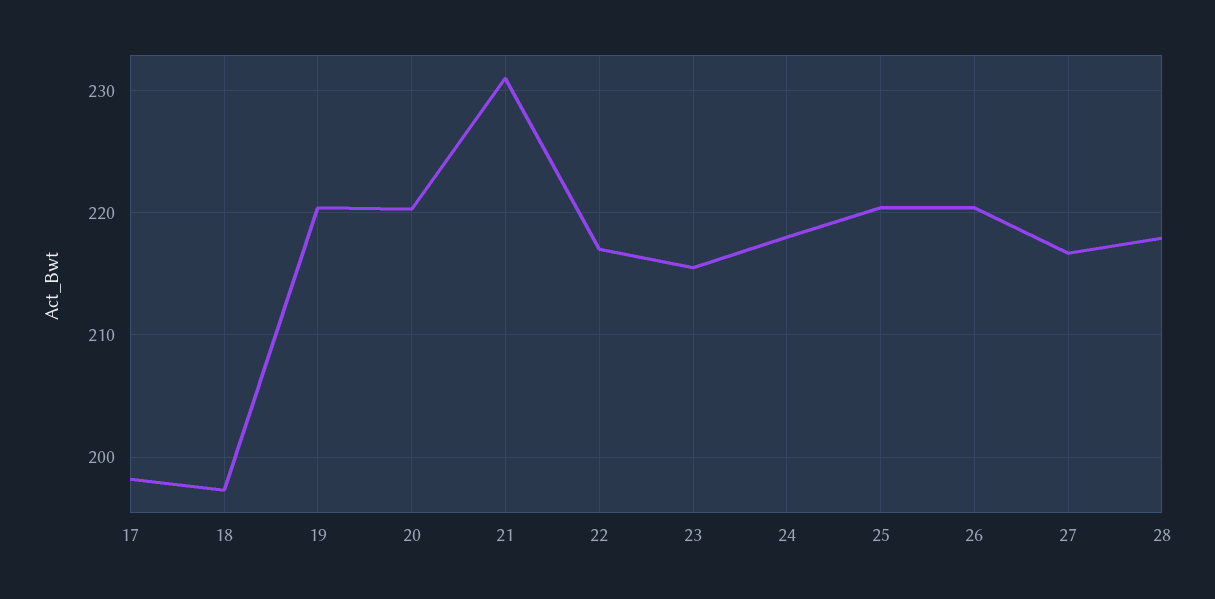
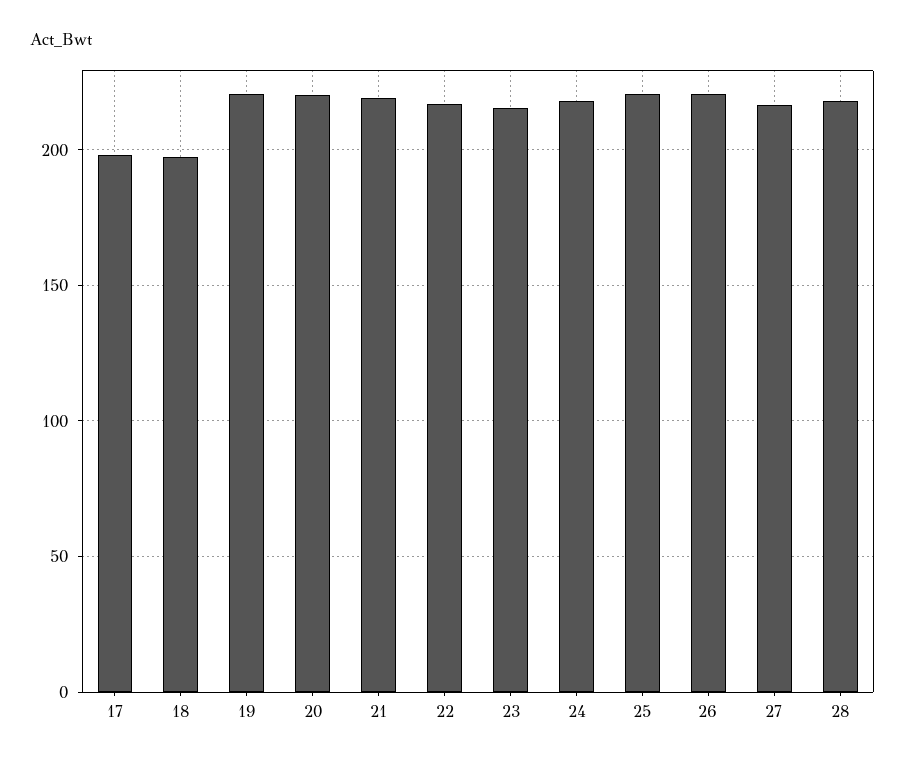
  {
    "17": 198,
    "18": 197,
    "19": 220,
    "20": 220,
-   "21": 231,
+   "21": 220,
    "22": 217,
    "23": 216,
    "24": 218,
    "25": 220,
    "26": 220,
    "27": 217,
    "28": 218
  }

